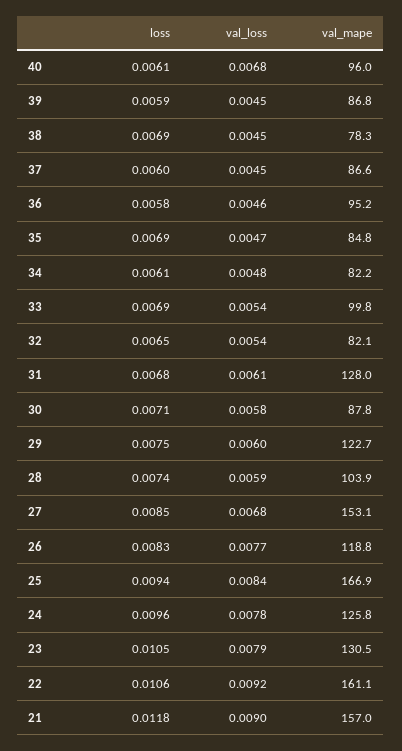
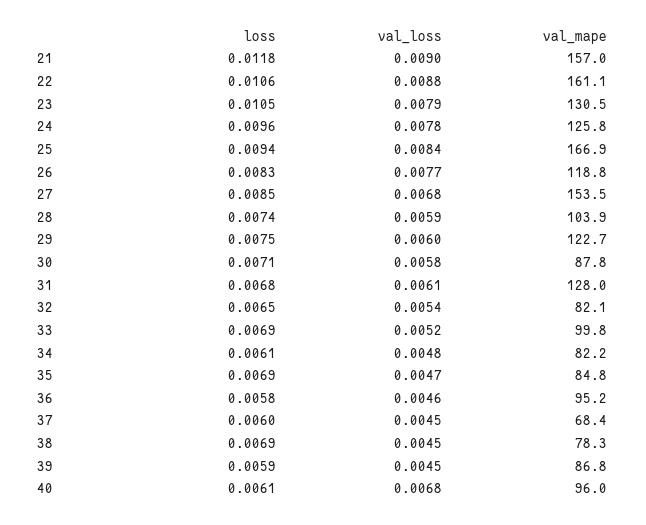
  {
    "loss": {
      "40": 0.0061,
      "39": 0.0059,
      "38": 0.0069,
      "37": 0.006,
      "36": 0.0058,
      "35": 0.0069,
      "34": 0.0061,
      "33": 0.0069,
      "32": 0.0065,
      "31": 0.0068,
      "30": 0.0071,
      "29": 0.0075,
      "28": 0.0074,
      "27": 0.0085,
      "26": 0.0083,
      "25": 0.0094,
      "24": 0.0096,
      "23": 0.0105,
      "22": 0.0106,
      "21": 0.0118
    },
    "val_loss": {
      "40": 0.0068,
      "39": 0.0045,
      "38": 0.0045,
      "37": 0.0045,
      "36": 0.0046,
      "35": 0.0047,
      "34": 0.0048,
-     "33": 0.0054,
+     "33": 0.0052,
      "32": 0.0054,
      "31": 0.0061,
      "30": 0.0058,
      "29": 0.006,
      "28": 0.0059,
      "27": 0.0068,
      "26": 0.0077,
      "25": 0.0084,
      "24": 0.0078,
      "23": 0.0079,
-     "22": 0.0092,
+     "22": 0.0088,
      "21": 0.009
    },
    "val_mape": {
      "40": 96,
      "39": 86.8,
      "38": 78.3,
-     "37": 86.6,
+     "37": 68.4,
      "36": 95.2,
      "35": 84.8,
      "34": 82.2,
      "33": 99.8,
      "32": 82.1,
      "31": 128,
      "30": 87.8,
      "29": 122.7,
      "28": 103.9,
-     "27": 153.1,
+     "27": 153.5,
      "26": 118.8,
      "25": 166.9,
      "24": 125.8,
      "23": 130.5,
      "22": 161.1,
      "21": 157
    }
  }

